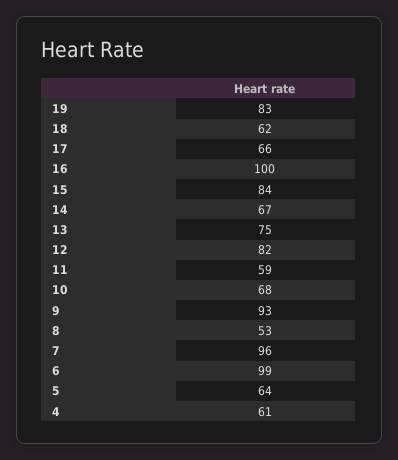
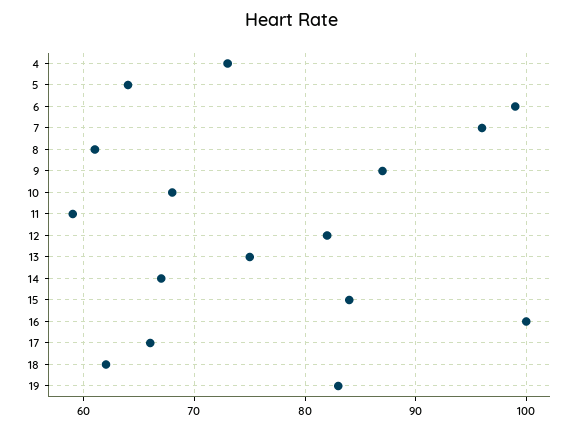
  {
    "19": 83,
    "18": 62,
    "17": 66,
    "16": 100,
    "15": 84,
    "14": 67,
    "13": 75,
    "12": 82,
    "11": 59,
    "10": 68,
-   "9": 93,
+   "9": 87,
-   "8": 53,
+   "8": 61,
    "7": 96,
    "6": 99,
    "5": 64,
-   "4": 61
+   "4": 73
  }

